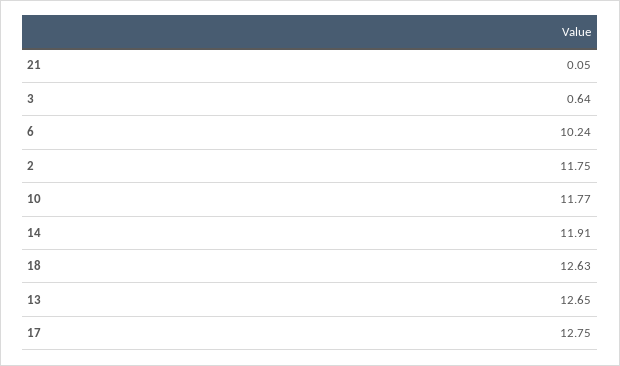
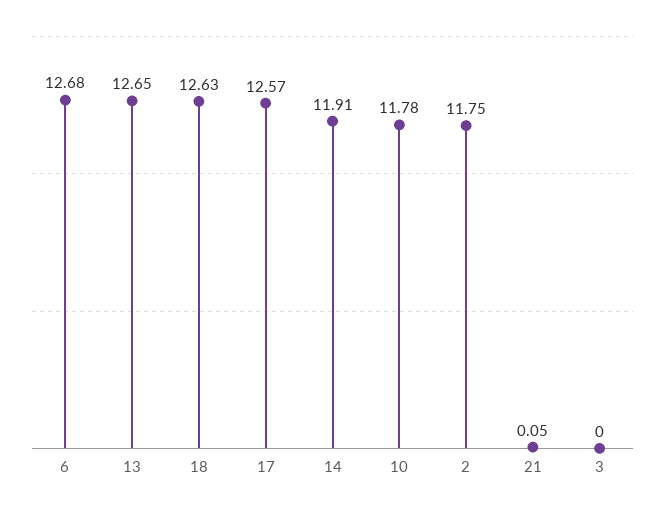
  {
    "21": 0.05,
-   "3": 0.64,
+   "3": 0,
-   "6": 10.24,
+   "6": 12.68,
    "2": 11.75,
-   "10": 11.77,
+   "10": 11.78,
    "14": 11.91,
    "18": 12.63,
    "13": 12.65,
-   "17": 12.75
+   "17": 12.57
  }

